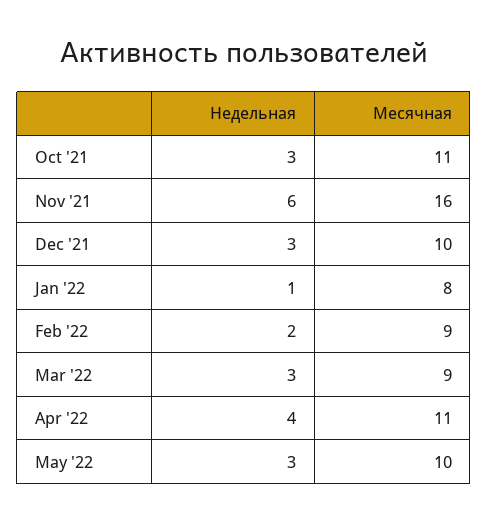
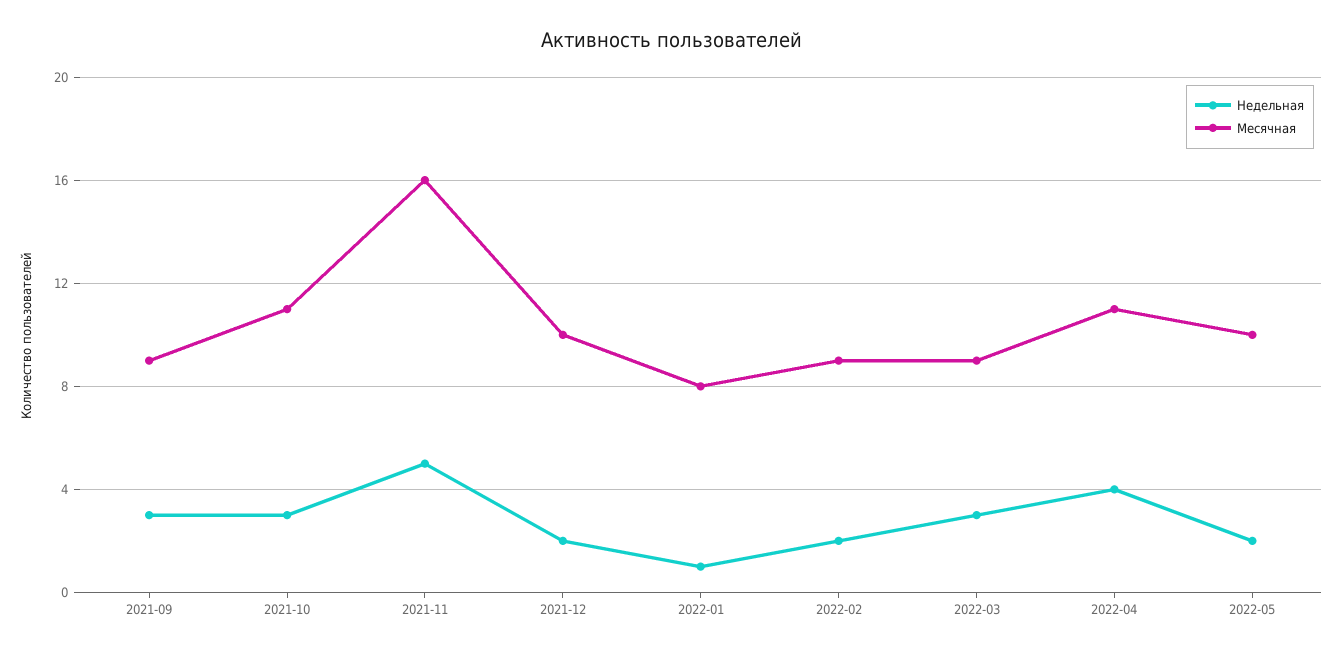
  {
    "Недельная": {
      "Oct '21": 3,
-     "Nov '21": 6,
+     "Nov '21": 5,
-     "Dec '21": 3,
+     "Dec '21": 2,
      "Jan '22": 1,
      "Feb '22": 2,
      "Mar '22": 3,
      "Apr '22": 4,
-     "May '22": 3
+     "May '22": 2,
+     "2021-09": 3
    },
    "Месячная": {
      "Oct '21": 11,
      "Nov '21": 16,
      "Dec '21": 10,
      "Jan '22": 8,
      "Feb '22": 9,
      "Mar '22": 9,
      "Apr '22": 11,
-     "May '22": 10
+     "May '22": 10,
+     "2021-09": 9
    }
  }

